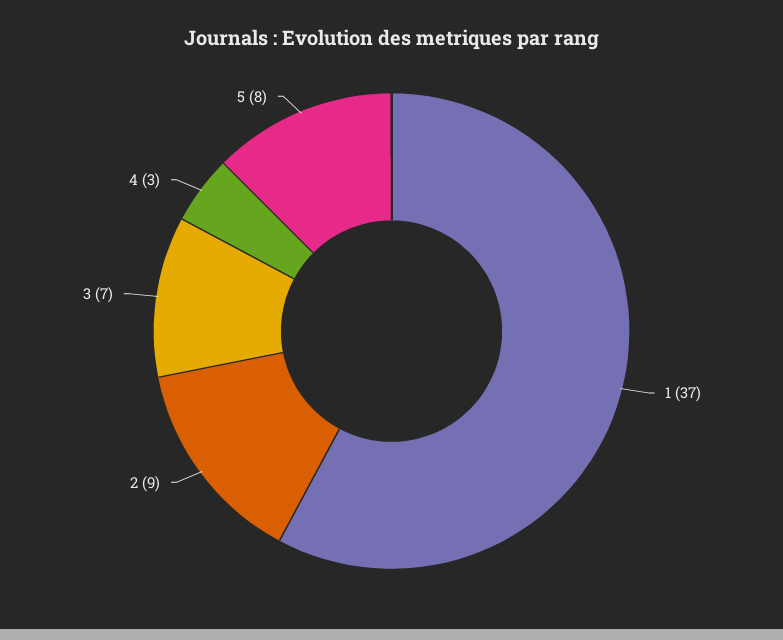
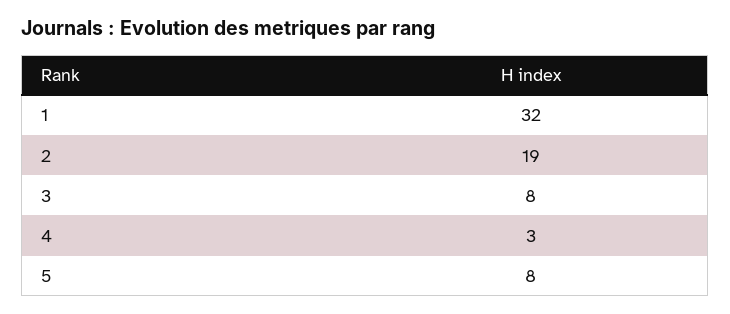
  {
-   "1": 37,
+   "1": 32,
-   "2": 9,
+   "2": 19,
-   "3": 7,
+   "3": 8,
    "4": 3,
    "5": 8
  }

